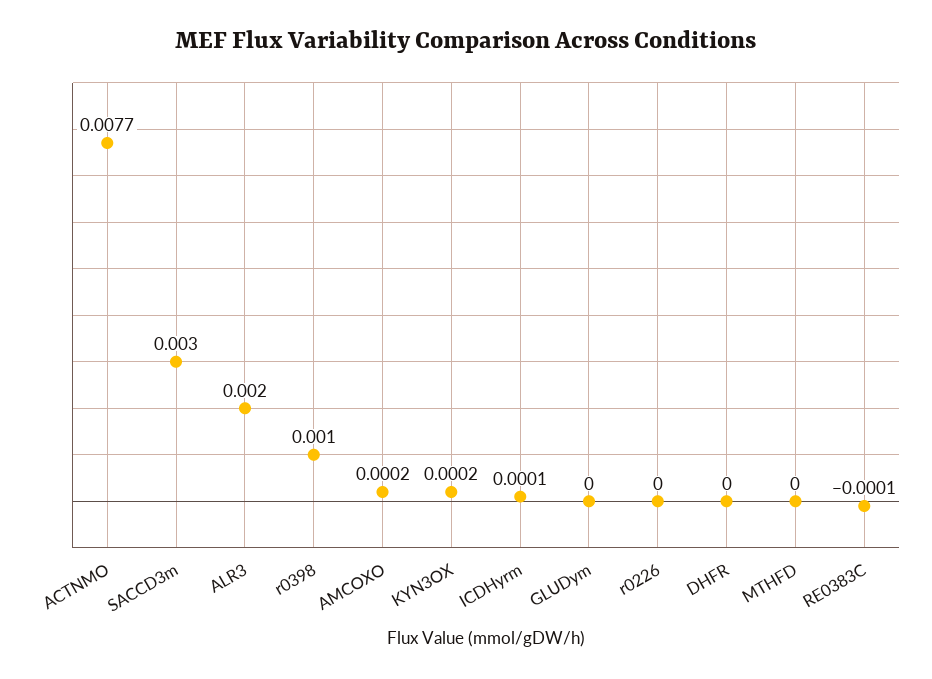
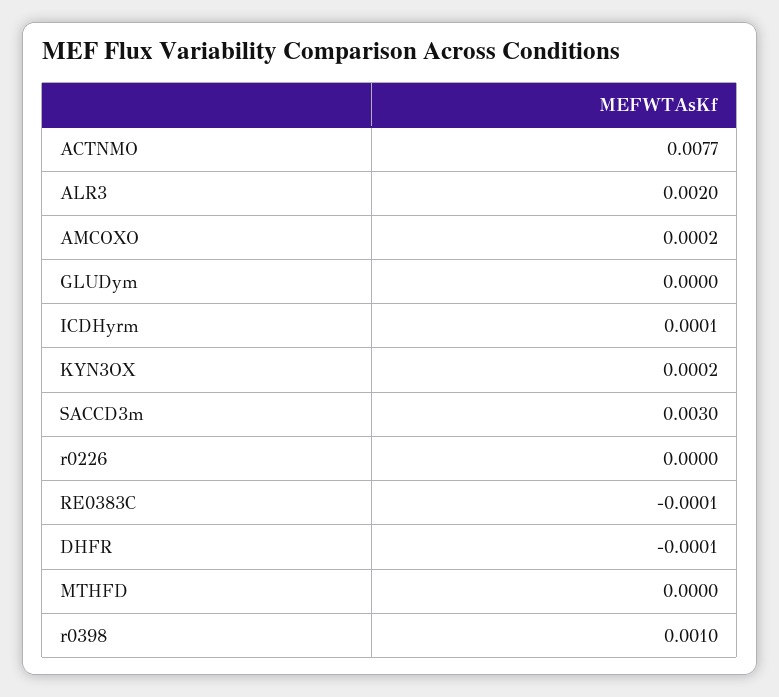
  {
    "ACTNMO": 0.0077,
    "SACCD3m": 0.003,
    "ALR3": 0.002,
    "r0398": 0.001,
    "AMCOXO": 0.0002,
    "KYN3OX": 0.0002,
    "ICDHyrm": 0.0001,
    "GLUDym": 0,
    "r0226": 0,
-   "DHFR": 0,
+   "DHFR": -0.0001,
    "MTHFD": 0,
    "RE0383C": -0.0001
  }

